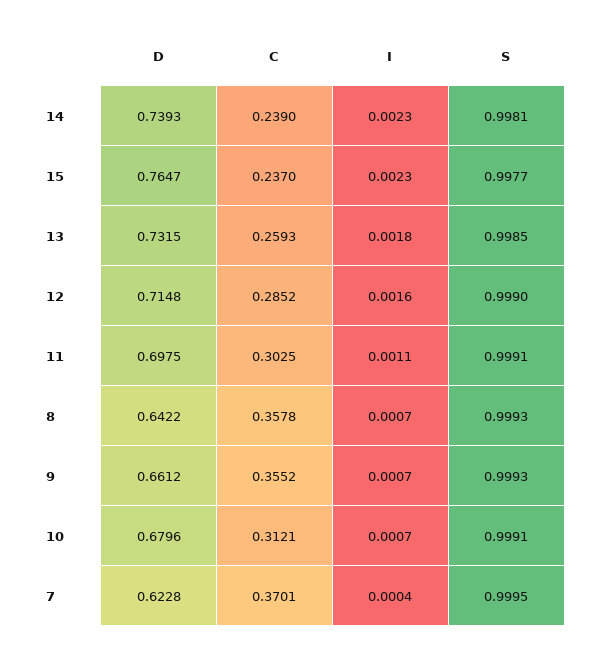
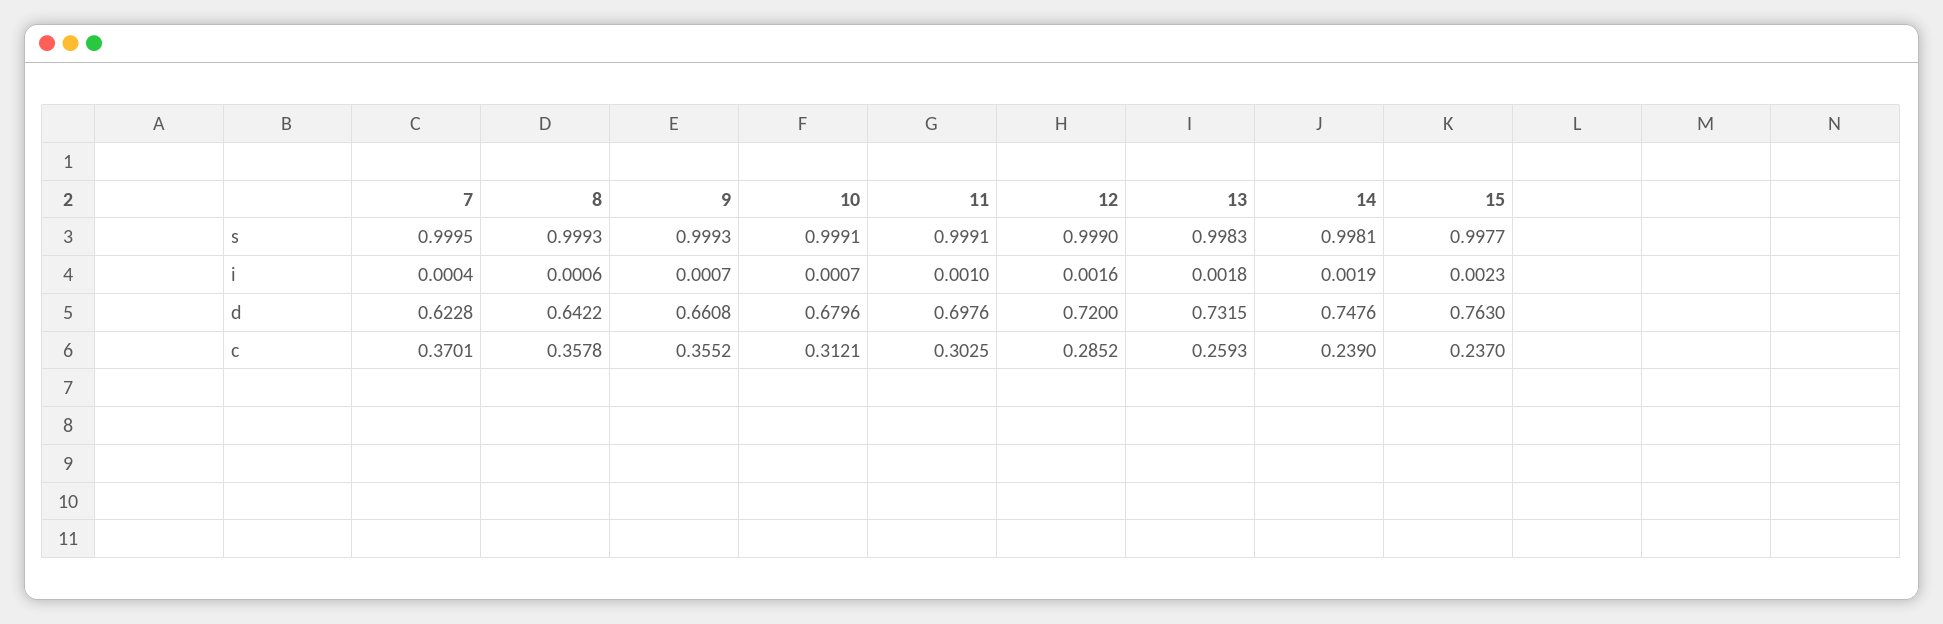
  {
    "D": {
-     "14": 0.7393,
+     "14": 0.7476,
-     "15": 0.7647,
+     "15": 0.763,
      "13": 0.7315,
-     "12": 0.7148,
+     "12": 0.72,
-     "11": 0.6975,
+     "11": 0.6976,
      "8": 0.6422,
-     "9": 0.6612,
+     "9": 0.6608,
      "10": 0.6796,
      "7": 0.6228
    },
    "C": {
      "14": 0.239,
      "15": 0.237,
      "13": 0.2593,
      "12": 0.2852,
      "11": 0.3025,
      "8": 0.3578,
      "9": 0.3552,
      "10": 0.3121,
      "7": 0.3701
    },
    "I": {
-     "14": 0.0023,
+     "14": 0.0019,
      "15": 0.0023,
      "13": 0.0018,
      "12": 0.0016,
-     "11": 0.0011,
+     "11": 0.001,
-     "8": 0.0007,
+     "8": 0.0006,
      "9": 0.0007,
      "10": 0.0007,
      "7": 0.0004
    },
    "S": {
      "14": 0.9981,
      "15": 0.9977,
-     "13": 0.9985,
+     "13": 0.9983,
      "12": 0.999,
      "11": 0.9991,
      "8": 0.9993,
      "9": 0.9993,
      "10": 0.9991,
      "7": 0.9995
    }
  }

